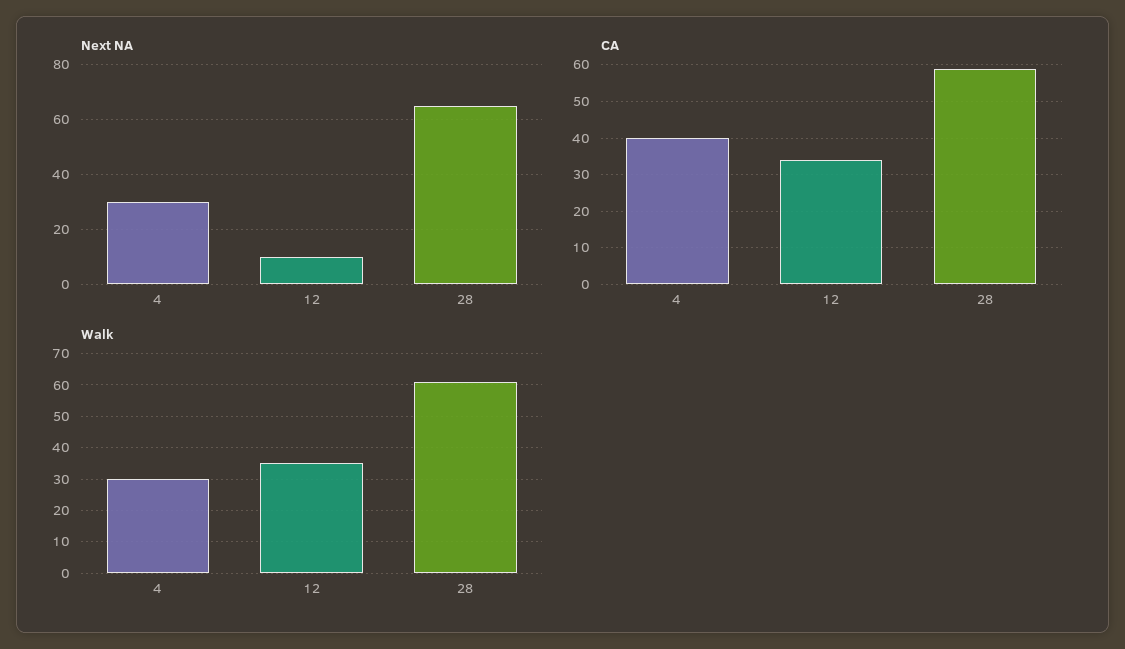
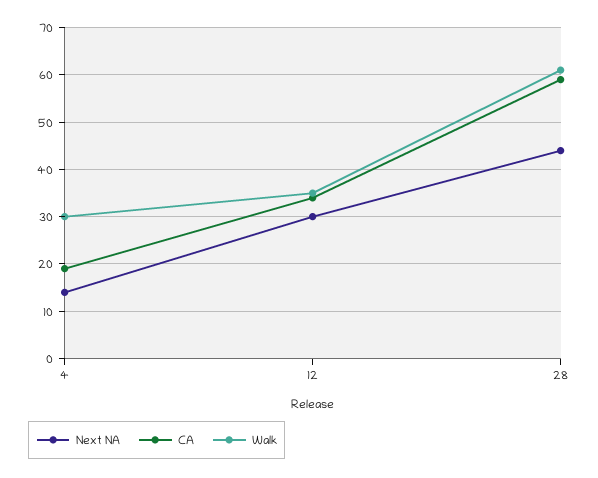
  {
    "Next NA": {
-     "4": 30,
+     "4": 15,
-     "12": 10,
+     "12": 30,
-     "28": 65
+     "28": 45
    },
    "CA": {
-     "4": 40,
+     "4": 20,
      "12": 35,
      "28": 60
    },
    "Walk": {
      "4": 30,
      "12": 35,
      "28": 60
    }
  }

